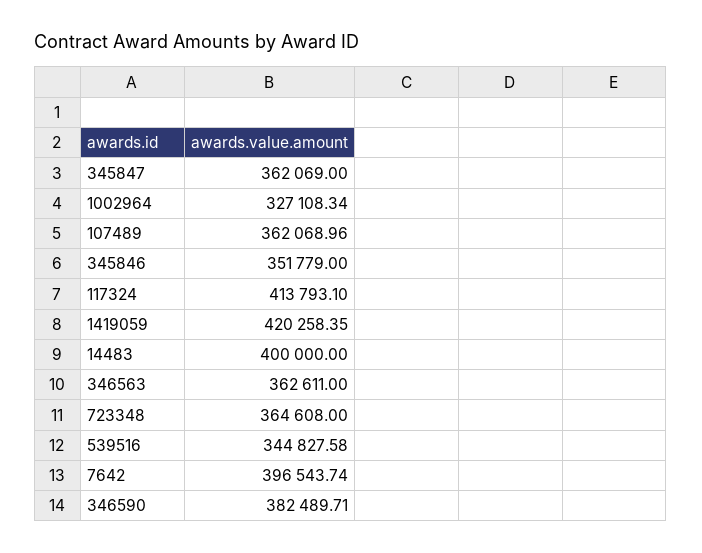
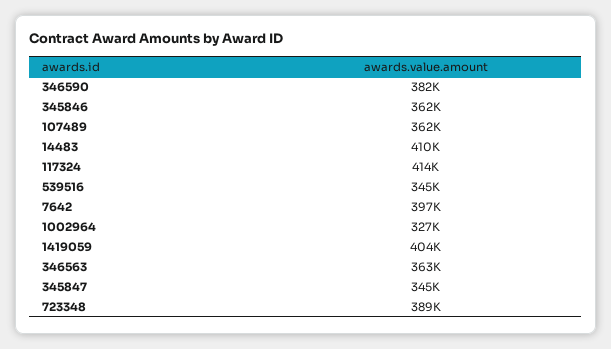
  {
-   "345847": 362069,
+   "345847": 345000,
    "1002964": 327108.34,
    "107489": 362068.96,
-   "345846": 351779,
+   "345846": 362000,
    "117324": 413793.1,
-   "1419059": 420258.35,
+   "1419059": 404000,
-   "14483": 400000,
+   "14483": 410000,
    "346563": 362611,
-   "723348": 364608,
+   "723348": 389000,
    "539516": 344827.58,
    "7642": 396543.74,
    "346590": 382489.71
  }

